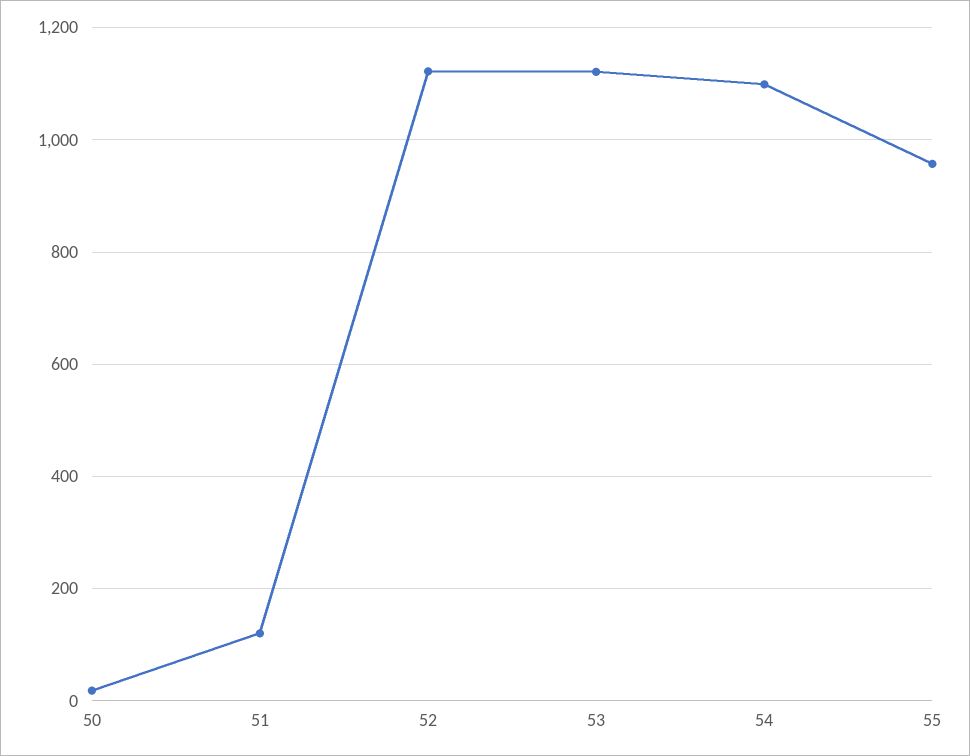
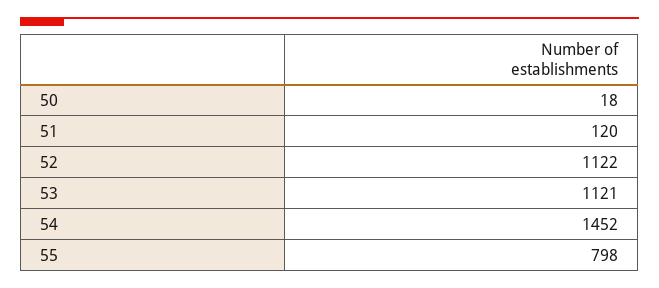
  {
    "50": 18,
    "51": 120,
    "52": 1122,
    "53": 1121,
-   "54": 1100,
+   "54": 1452,
-   "55": 960
+   "55": 798
  }

